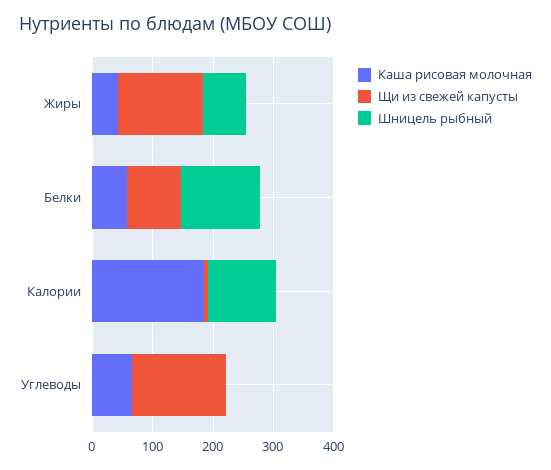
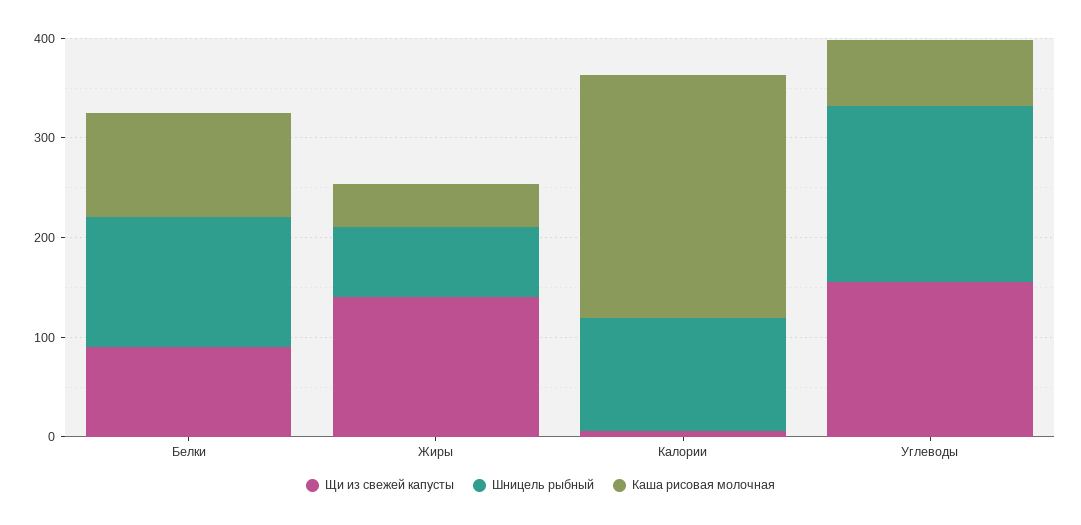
  {
    "Каша рисовая молочная": {
      "Жиры": 40,
-     "Белки": 60,
+     "Белки": 100,
-     "Калории": 180,
+     "Калории": 240,
      "Углеводы": 60
    },
    "Щи из свежей капусты": {
      "Жиры": 140,
      "Белки": 100,
      "Калории": 0,
      "Углеводы": 160
    },
    "Шницель рыбный": {
      "Жиры": 80,
      "Белки": 140,
      "Калории": 120,
-     "Углеводы": 0
+     "Углеводы": 180
    }
  }

